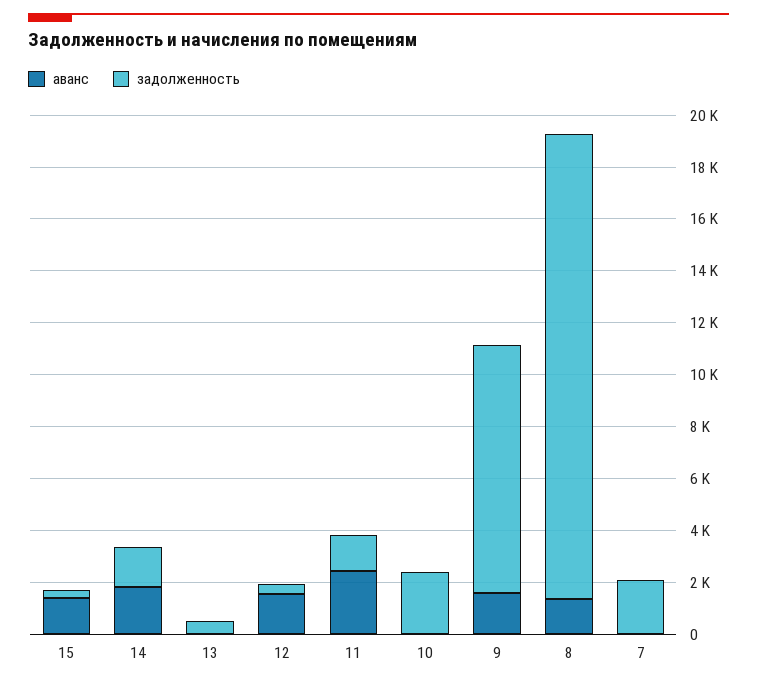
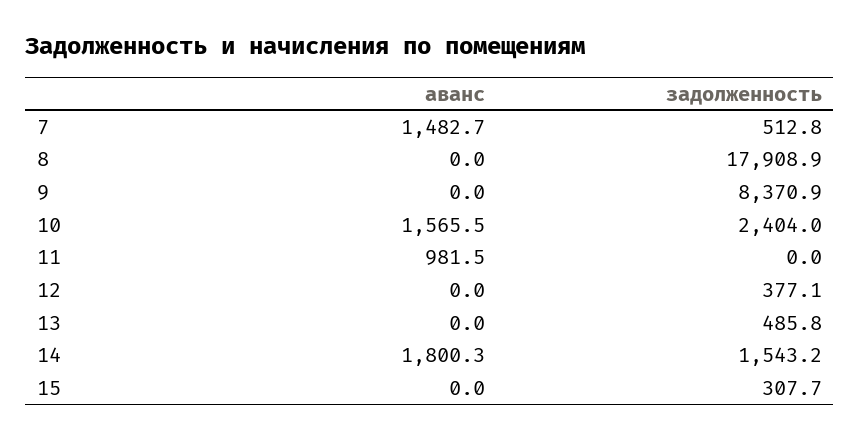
  {
    "аванс": {
-     "15": 1500,
+     "15": 0,
      "14": 1800.3,
      "13": 0,
-     "12": 1500,
+     "12": 0,
-     "11": 2500,
+     "11": 981.5,
-     "10": 0,
+     "10": 1565.5,
-     "9": 1500,
+     "9": 0,
-     "8": 1500,
+     "8": 0,
-     "7": 0
+     "7": 1482.7
    },
    "задолженность": {
      "15": 307.7,
      "14": 1543.2,
      "13": 485.8,
      "12": 377.1,
-     "11": 1500,
+     "11": 0,
      "10": 2404,
-     "9": 9500,
+     "9": 8370.9,
      "8": 17908.9,
-     "7": 2000
+     "7": 512.8
    }
  }

